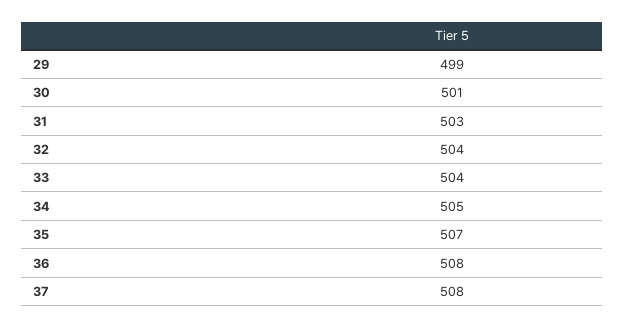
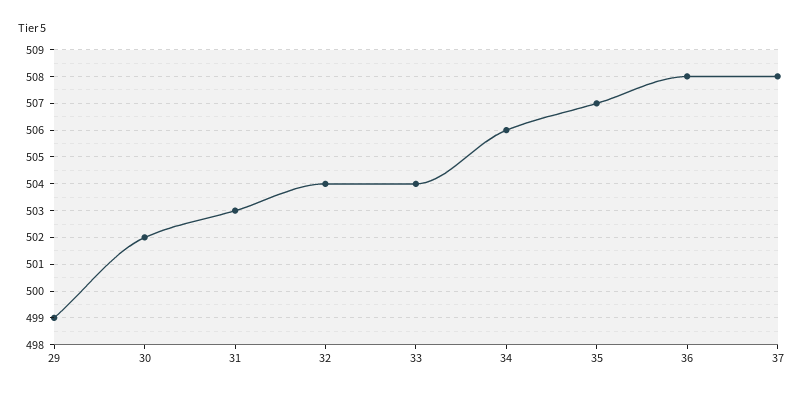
  {
    "29": 499,
-   "30": 501,
+   "30": 502,
    "31": 503,
    "32": 504,
    "33": 504,
-   "34": 505,
+   "34": 506,
    "35": 507,
    "36": 508,
    "37": 508
  }

